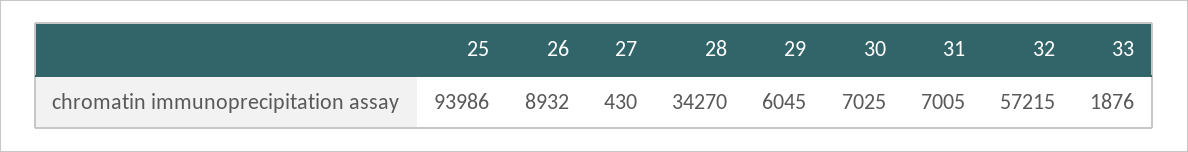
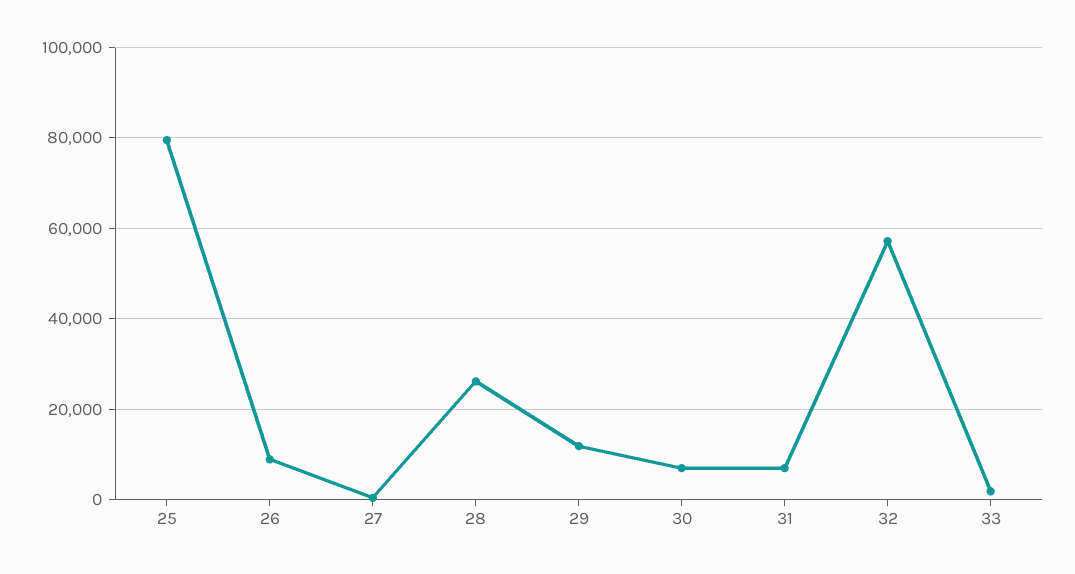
  {
-   "25": 93986,
+   "25": 80000,
    "26": 8932,
    "27": 430,
-   "28": 34270,
+   "28": 26000,
-   "29": 6045,
+   "29": 12000,
    "30": 7025,
    "31": 7005,
    "32": 57215,
    "33": 1876
  }

